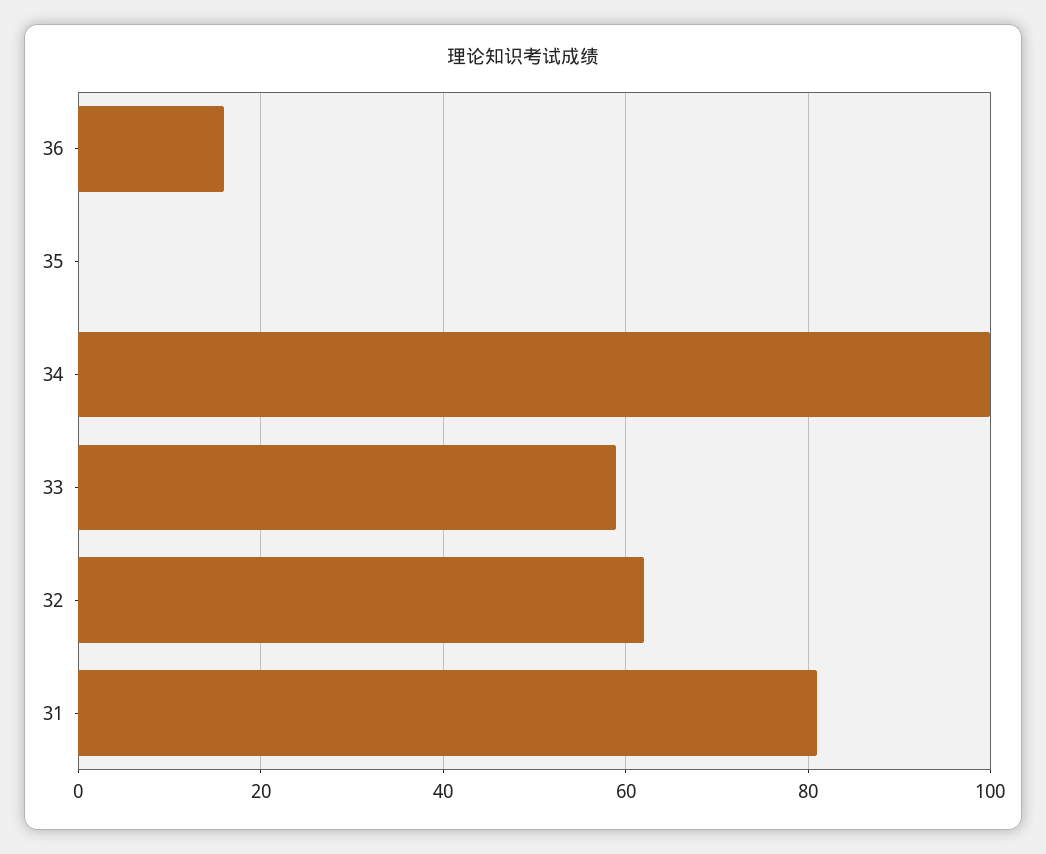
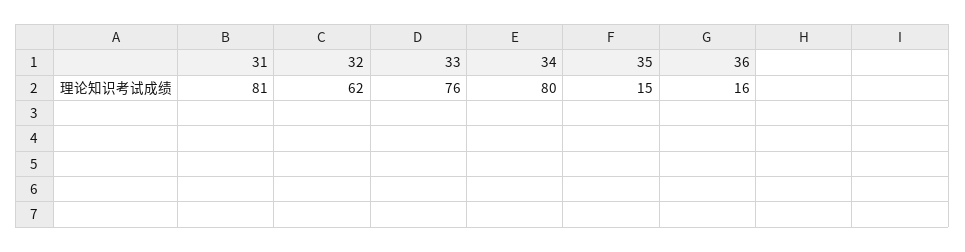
  {
    "36": 16,
-   "35": 0,
+   "35": 15,
-   "34": 100,
+   "34": 80,
-   "33": 60,
+   "33": 76,
    "32": 62,
    "31": 81
  }

